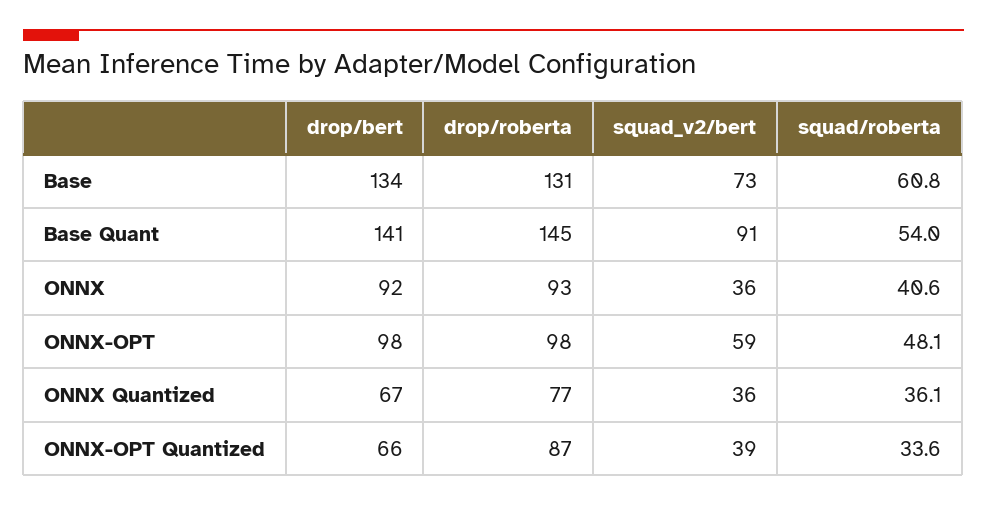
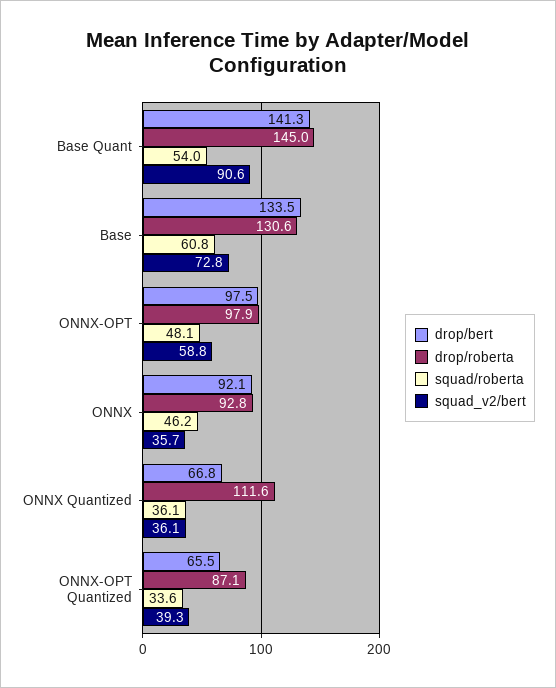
  {
    "drop/bert": {
      "Base": 133.5,
      "Base Quant": 141.3,
      "ONNX": 92.1,
      "ONNX-OPT": 97.5,
      "ONNX Quantized": 66.8,
      "ONNX-OPT Quantized": 65.5
    },
    "drop/roberta": {
      "Base": 130.6,
      "Base Quant": 145,
      "ONNX": 92.8,
      "ONNX-OPT": 97.9,
-     "ONNX Quantized": 77,
+     "ONNX Quantized": 111.6,
      "ONNX-OPT Quantized": 87.1
    },
    "squad_v2/bert": {
      "Base": 72.8,
      "Base Quant": 90.6,
      "ONNX": 35.7,
      "ONNX-OPT": 58.8,
      "ONNX Quantized": 36.1,
      "ONNX-OPT Quantized": 39.3
    },
    "squad/roberta": {
      "Base": 60.8,
      "Base Quant": 54,
-     "ONNX": 40.6,
+     "ONNX": 46.2,
      "ONNX-OPT": 48.1,
      "ONNX Quantized": 36.1,
      "ONNX-OPT Quantized": 33.6
    }
  }

